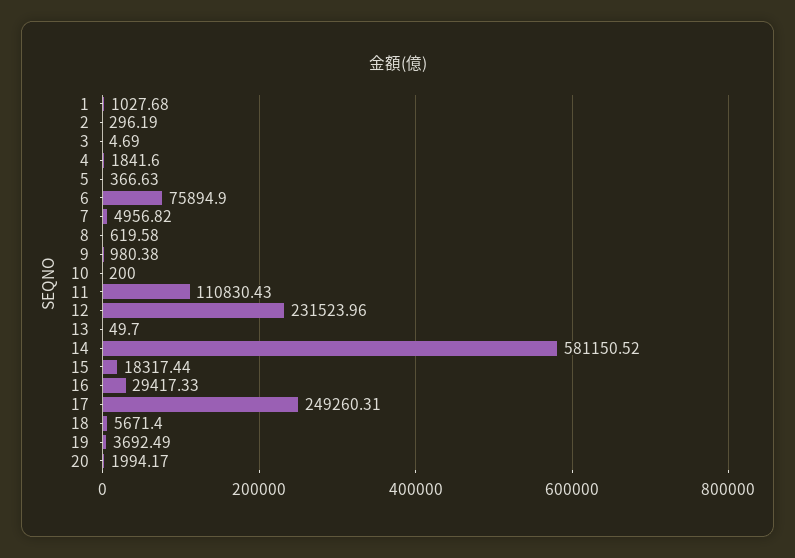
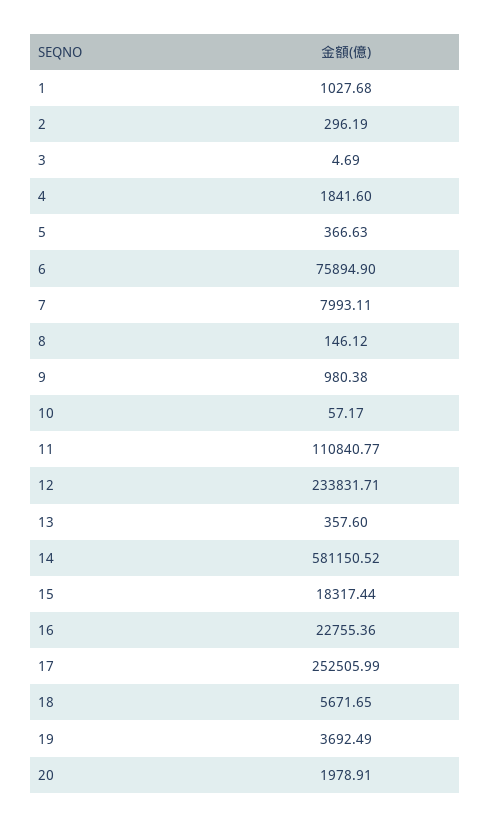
  {
    "1": 1027.68,
    "2": 296.19,
    "3": 4.69,
    "4": 1841.6,
    "5": 366.63,
    "6": 75894.9,
-   "7": 4956.82,
+   "7": 7993.11,
-   "8": 619.58,
+   "8": 146.12,
    "9": 980.38,
-   "10": 200,
+   "10": 57.17,
-   "11": 110830.43,
+   "11": 110840.77,
-   "12": 231523.96,
+   "12": 233831.71,
-   "13": 49.7,
+   "13": 357.6,
    "14": 581150.52,
    "15": 18317.44,
-   "16": 29417.33,
+   "16": 22755.36,
-   "17": 249260.31,
+   "17": 252505.99,
-   "18": 5671.4,
+   "18": 5671.65,
    "19": 3692.49,
-   "20": 1994.17
+   "20": 1978.91
  }

